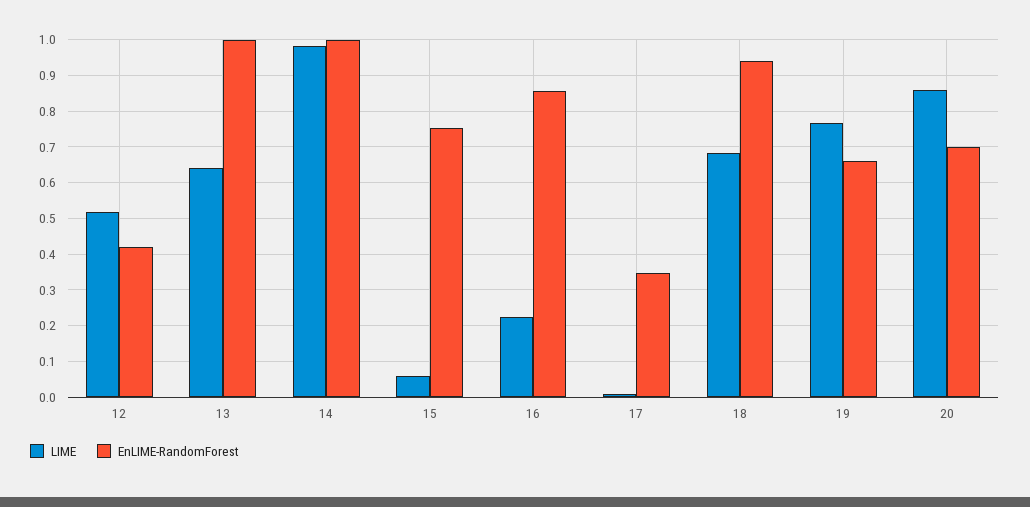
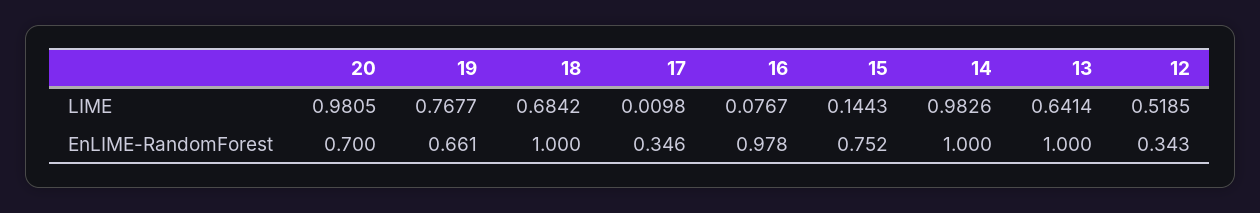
  {
    "LIME": {
      "12": 0.5185,
      "13": 0.6414,
      "14": 0.9826,
-     "15": 0.06,
+     "15": 0.1443,
-     "16": 0.22,
+     "16": 0.0767,
      "17": 0.0098,
      "18": 0.6842,
      "19": 0.7677,
-     "20": 0.86
+     "20": 0.9805
    },
    "EnLIME-RandomForest": {
-     "12": 0.42,
+     "12": 0.343,
      "13": 1,
      "14": 1,
      "15": 0.752,
-     "16": 0.86,
+     "16": 0.978,
      "17": 0.346,
-     "18": 0.94,
+     "18": 1,
      "19": 0.661,
      "20": 0.7
    }
  }

